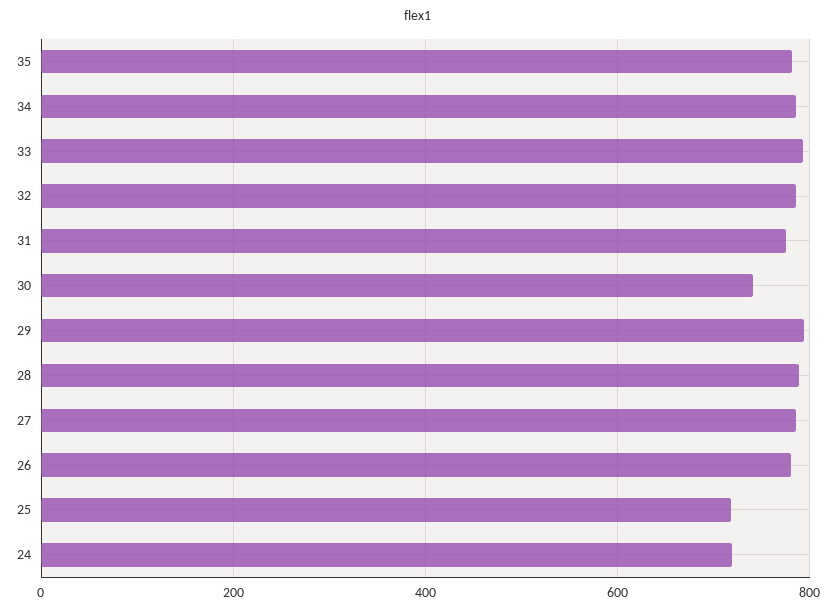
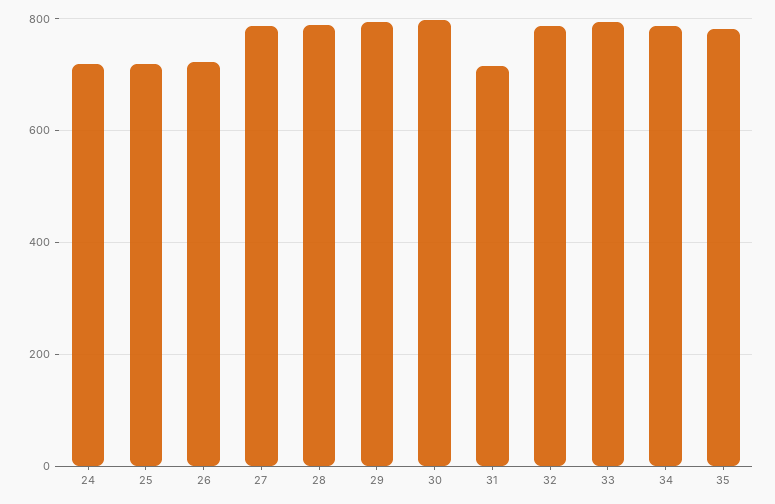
  {
    "35": 780,
    "34": 780,
    "33": 800,
    "32": 780,
-   "31": 780,
+   "31": 720,
-   "30": 740,
+   "30": 800,
    "29": 800,
    "28": 780,
    "27": 780,
-   "26": 780,
+   "26": 720,
    "25": 720,
    "24": 720
  }

